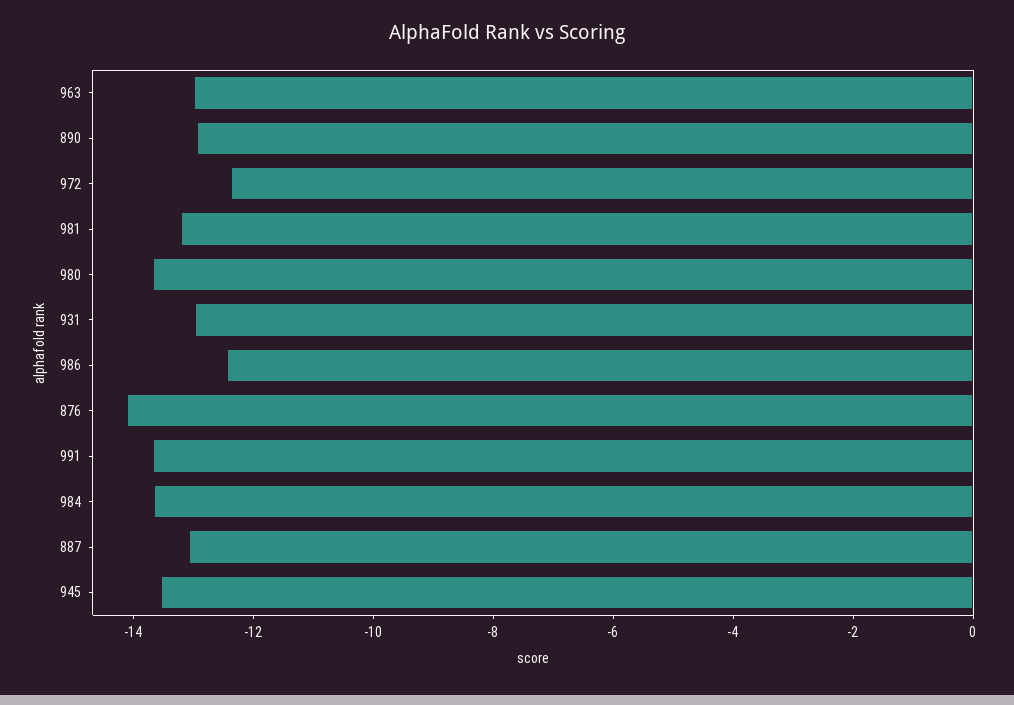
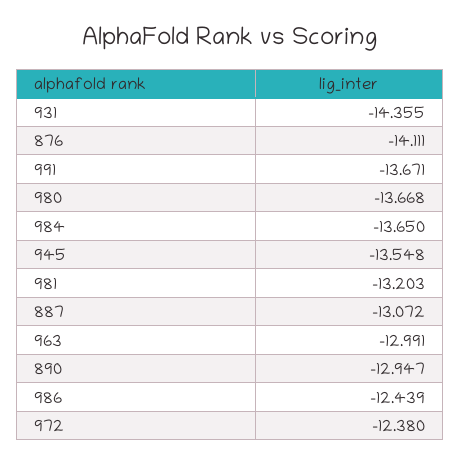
  {
    "963": -12.991,
    "890": -12.947,
    "972": -12.38,
    "981": -13.203,
    "980": -13.668,
-   "931": -13,
+   "931": -14.355,
    "986": -12.439,
    "876": -14.111,
    "991": -13.671,
    "984": -13.65,
    "887": -13.072,
    "945": -13.548
  }

